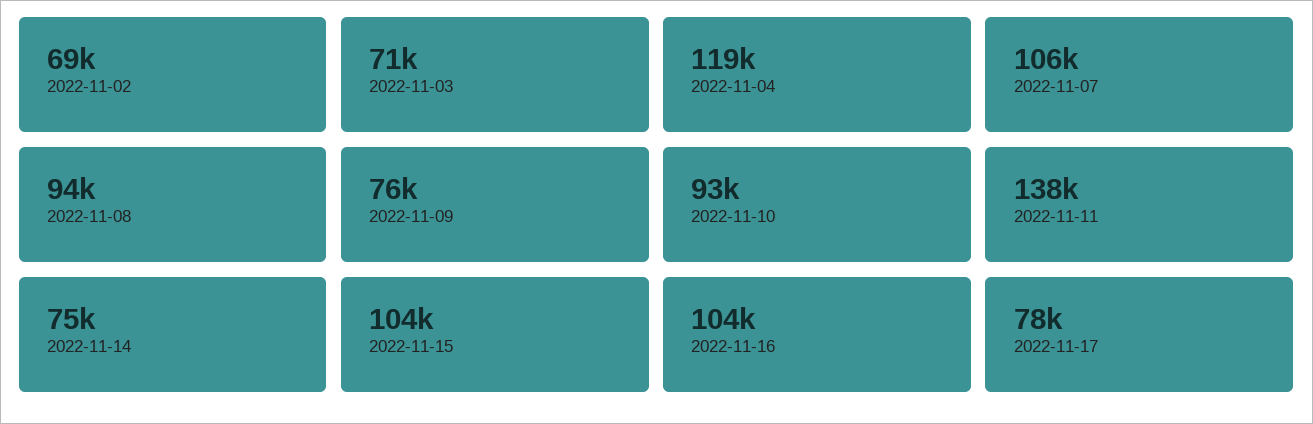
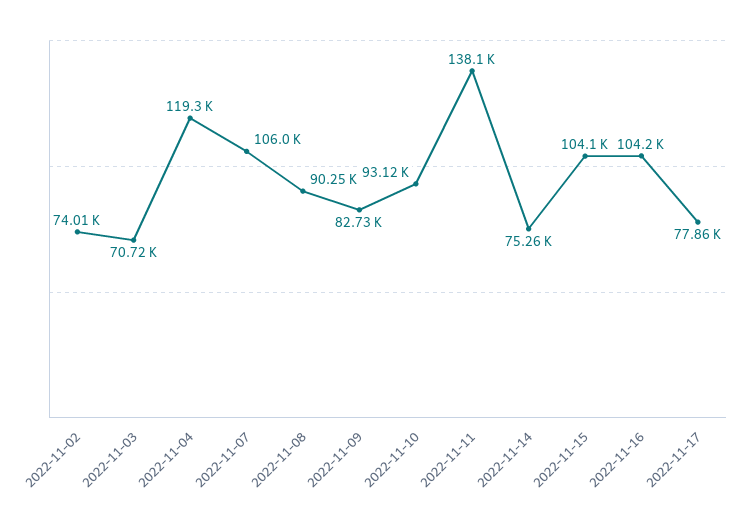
  {
-   "2022-11-02": 69000,
+   "2022-11-02": 74010,
    "2022-11-03": 70720,
    "2022-11-04": 119300,
    "2022-11-07": 106000,
-   "2022-11-08": 94000,
+   "2022-11-08": 90250,
-   "2022-11-09": 76000,
+   "2022-11-09": 82730,
    "2022-11-10": 93120,
    "2022-11-11": 138100,
    "2022-11-14": 75260,
    "2022-11-15": 104100,
    "2022-11-16": 104200,
    "2022-11-17": 77860
  }

